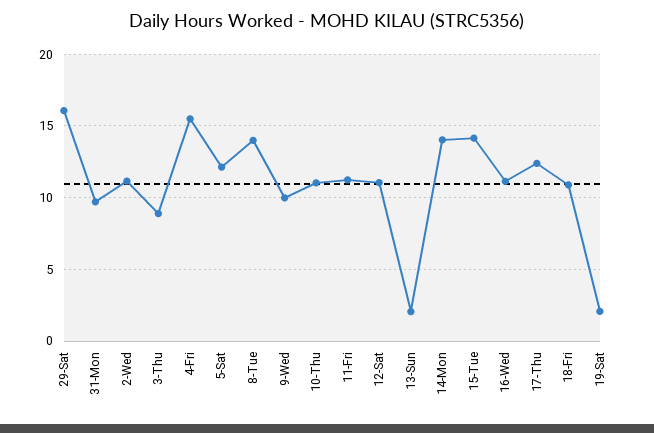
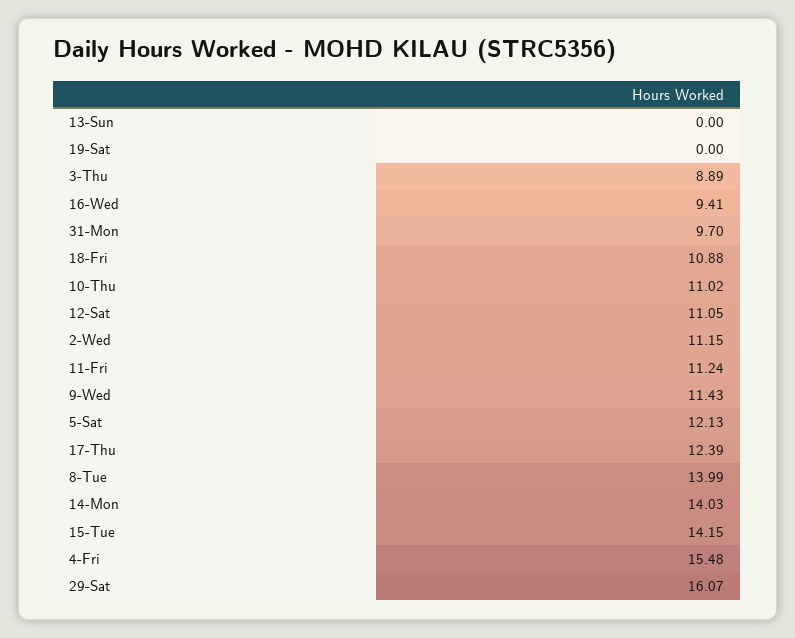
  {
    "29-Sat": 16.07,
    "31-Mon": 9.7,
    "2-Wed": 11.15,
    "3-Thu": 8.89,
    "4-Fri": 15.48,
    "5-Sat": 12.13,
    "8-Tue": 13.99,
-   "9-Wed": 10,
+   "9-Wed": 11.43,
    "10-Thu": 11.02,
    "11-Fri": 11.24,
    "12-Sat": 11.05,
-   "13-Sun": 2,
+   "13-Sun": 0,
    "14-Mon": 14.03,
    "15-Tue": 14.15,
-   "16-Wed": 11,
+   "16-Wed": 9.41,
    "17-Thu": 12.39,
    "18-Fri": 10.88,
-   "19-Sat": 2
+   "19-Sat": 0
  }

